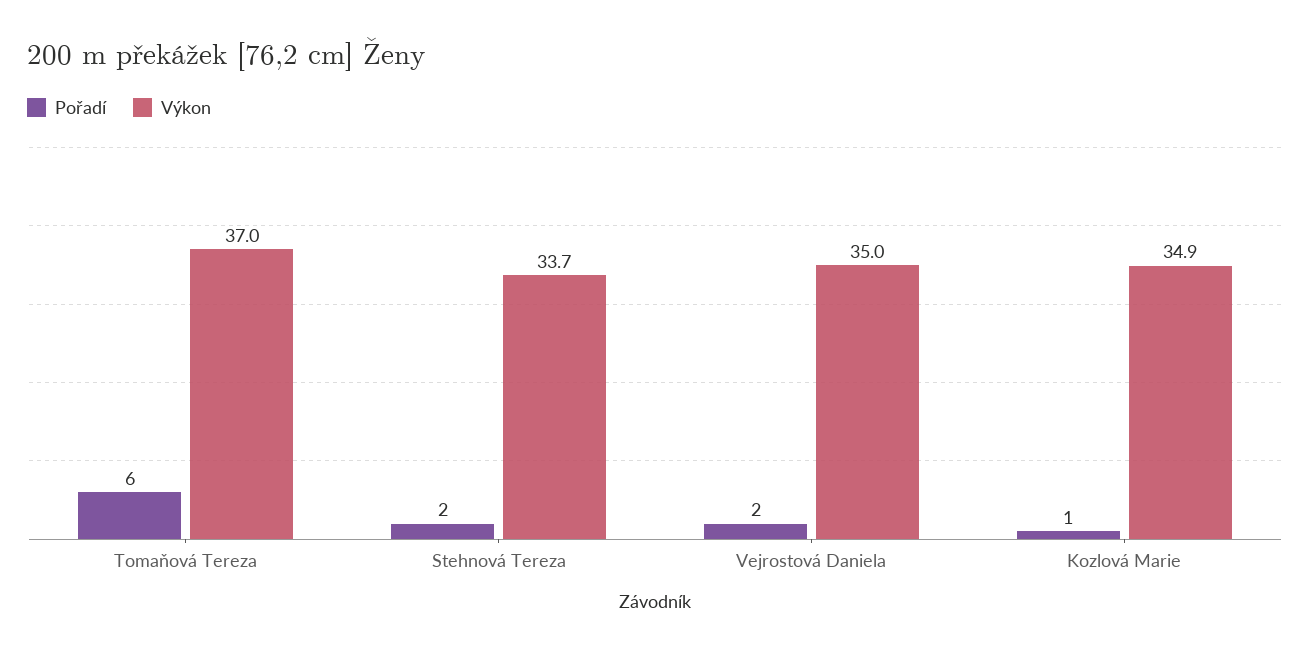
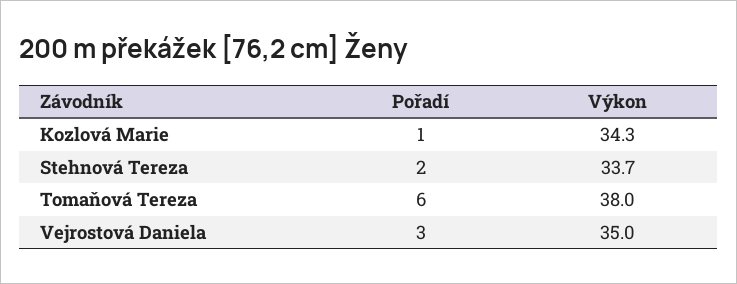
  {
    "Pořadí": {
      "Tomaňová Tereza": 6,
      "Stehnová Tereza": 2,
-     "Vejrostová Daniela": 2,
+     "Vejrostová Daniela": 3,
      "Kozlová Marie": 1
    },
    "Výkon": {
-     "Tomaňová Tereza": 37,
+     "Tomaňová Tereza": 38,
      "Stehnová Tereza": 33.7,
      "Vejrostová Daniela": 35,
-     "Kozlová Marie": 34.9
+     "Kozlová Marie": 34.3
    }
  }

